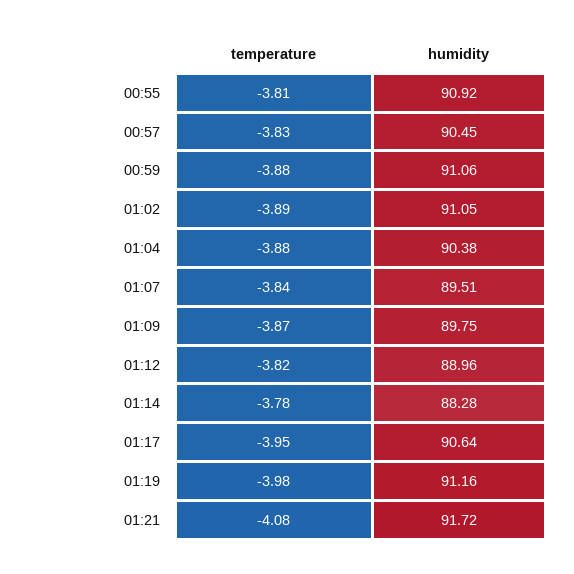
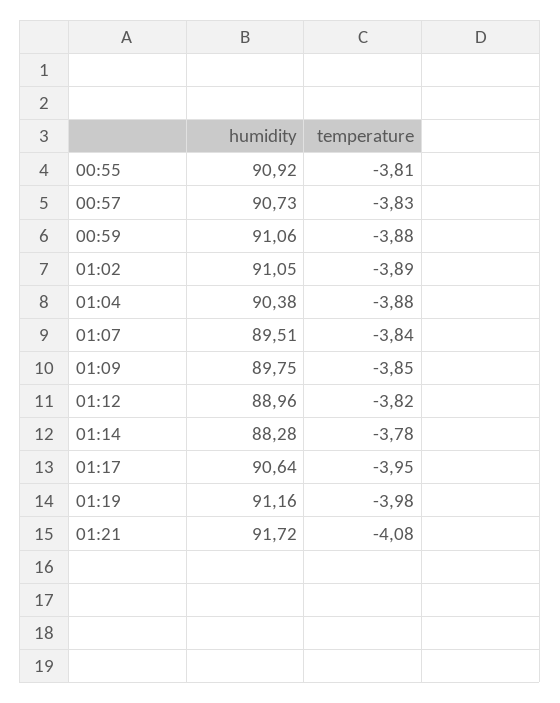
  {
    "temperature": {
      "00:55": -3.81,
      "00:57": -3.83,
      "00:59": -3.88,
      "01:02": -3.89,
      "01:04": -3.88,
      "01:07": -3.84,
-     "01:09": -3.87,
+     "01:09": -3.85,
      "01:12": -3.82,
      "01:14": -3.78,
      "01:17": -3.95,
      "01:19": -3.98,
      "01:21": -4.08
    },
    "humidity": {
      "00:55": 90.92,
-     "00:57": 90.45,
+     "00:57": 90.73,
      "00:59": 91.06,
      "01:02": 91.05,
      "01:04": 90.38,
      "01:07": 89.51,
      "01:09": 89.75,
      "01:12": 88.96,
      "01:14": 88.28,
      "01:17": 90.64,
      "01:19": 91.16,
      "01:21": 91.72
    }
  }

